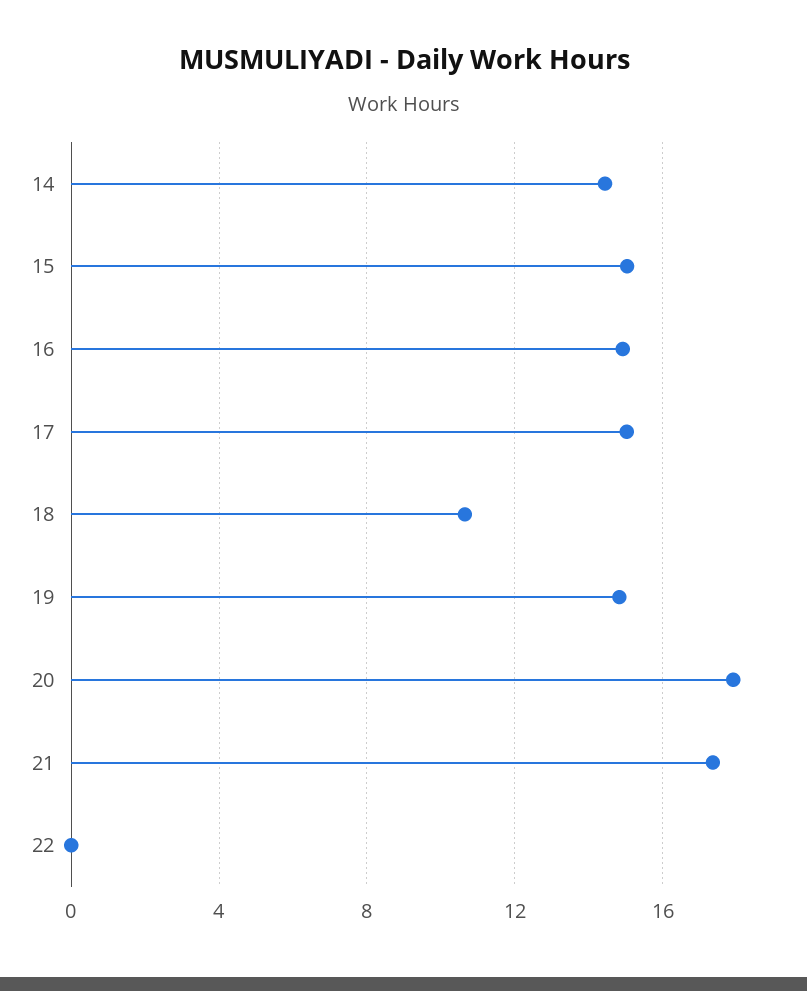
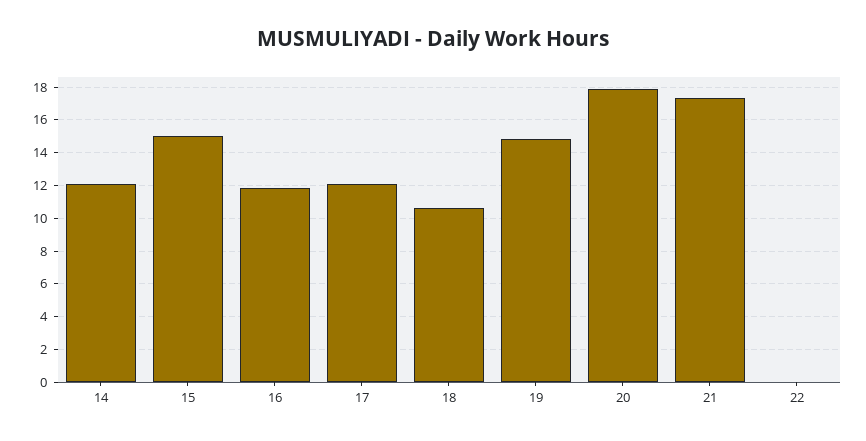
  {
-   "14": 14.5,
+   "14": 12,
    "15": 15,
-   "16": 15,
+   "16": 12,
-   "17": 15,
+   "17": 12,
    "18": 10.5,
    "19": 15,
    "20": 18,
    "21": 17.5,
    "22": 0
  }

